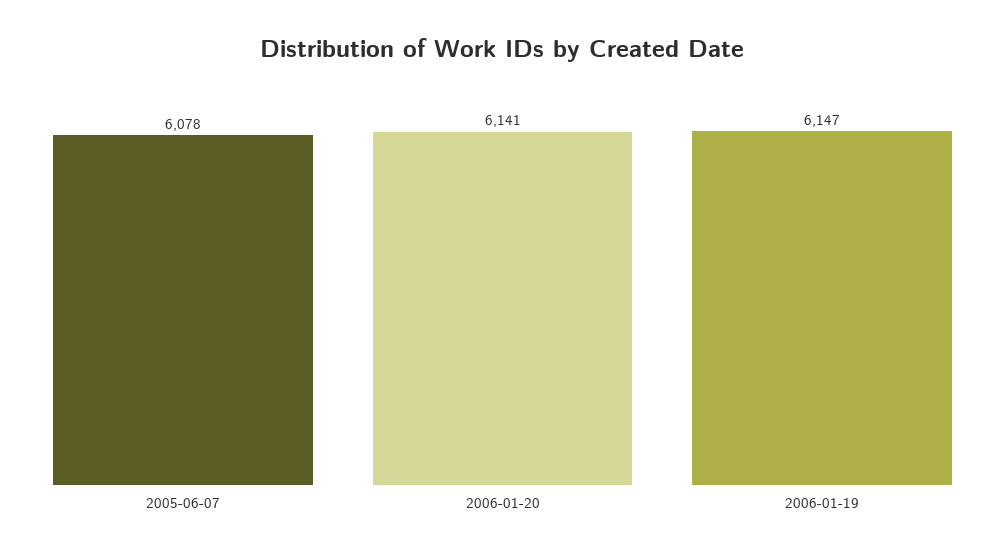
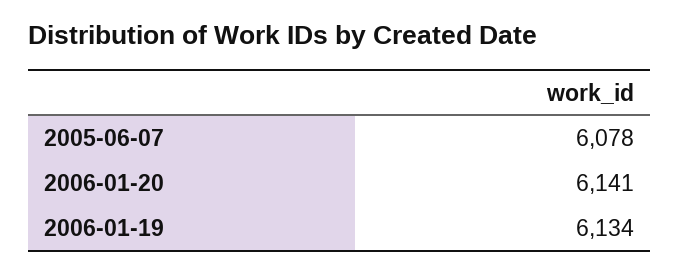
  {
    "2005-06-07": 6078,
    "2006-01-20": 6141,
-   "2006-01-19": 6147
+   "2006-01-19": 6134
  }

